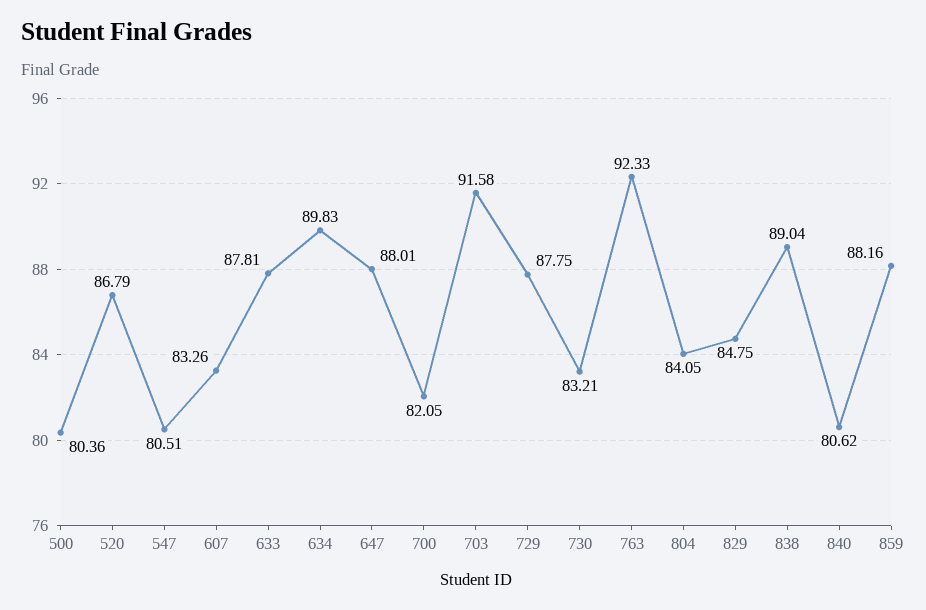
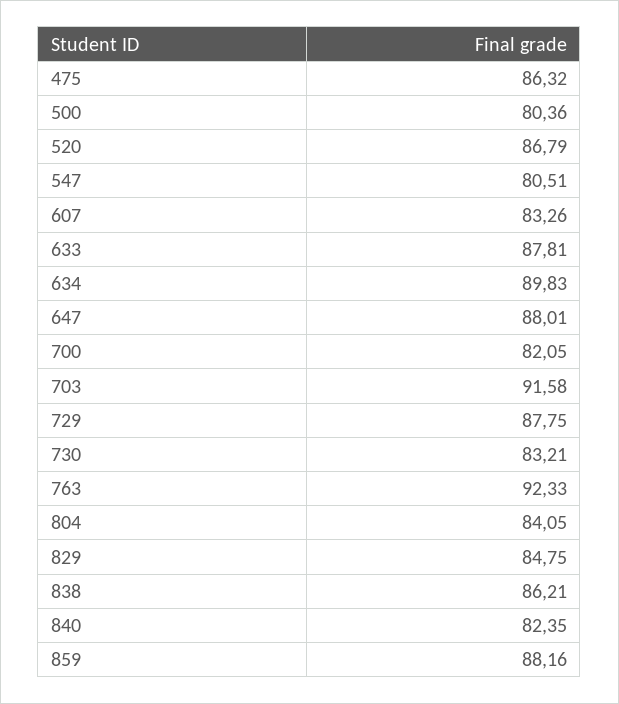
  {
    "500": 80.36,
    "520": 86.79,
    "547": 80.51,
    "607": 83.26,
    "633": 87.81,
    "634": 89.83,
    "647": 88.01,
    "700": 82.05,
    "703": 91.58,
    "729": 87.75,
    "730": 83.21,
    "763": 92.33,
    "804": 84.05,
    "829": 84.75,
-   "838": 89.04,
+   "838": 86.21,
-   "840": 80.62,
+   "840": 82.35,
-   "859": 88.16
+   "859": 88.16,
+   "475": 86.32
  }

